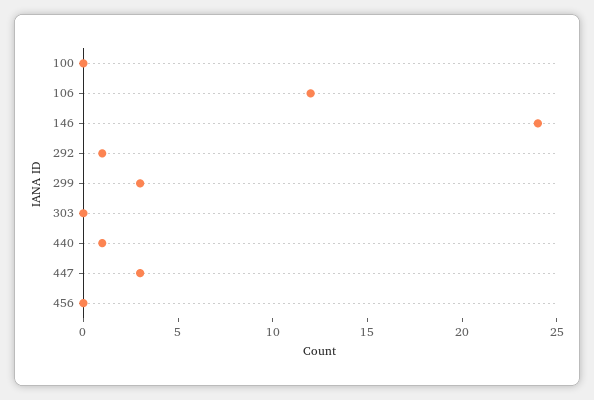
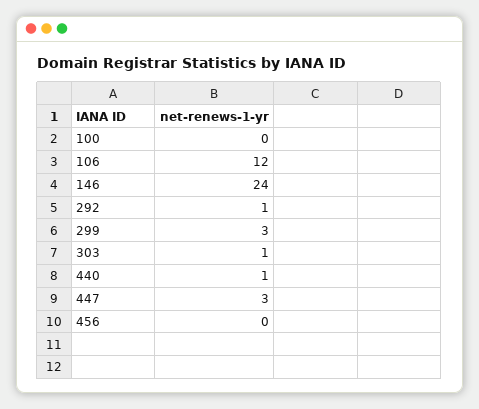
  {
    "100": 0,
    "106": 12,
    "146": 24,
    "292": 1,
    "299": 3,
-   "303": 0,
+   "303": 1,
    "440": 1,
    "447": 3,
    "456": 0
  }

